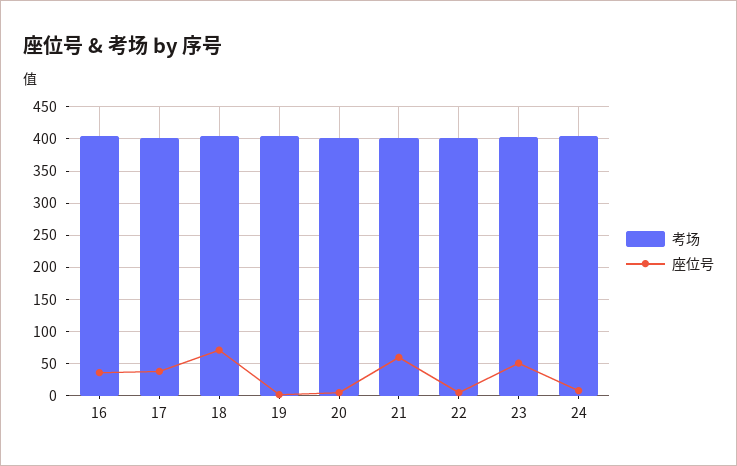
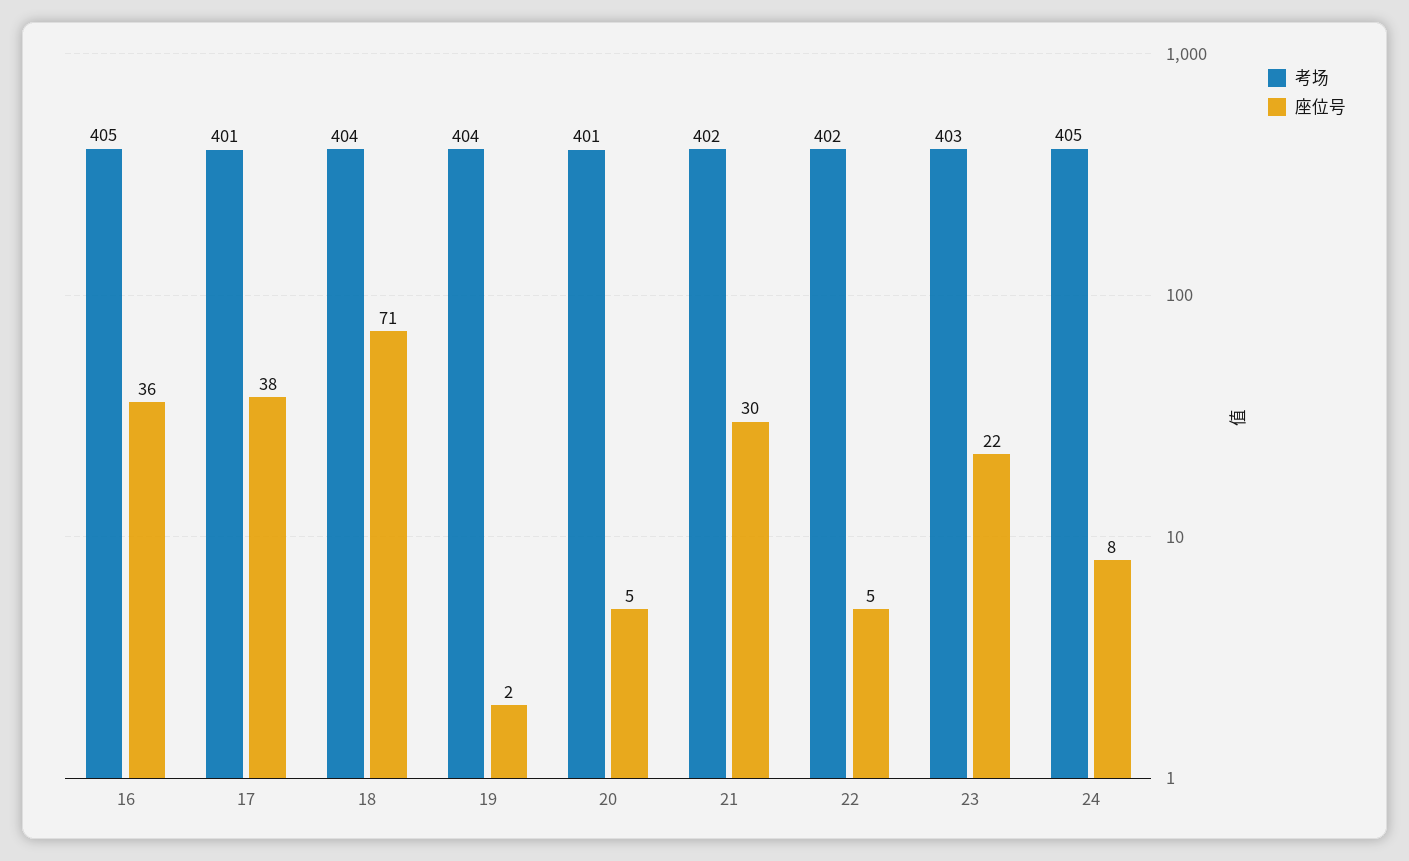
  {
    "考场": {
      "16": 405,
      "17": 401,
      "18": 404,
      "19": 404,
      "20": 401,
      "21": 402,
      "22": 402,
      "23": 403,
      "24": 405
    },
    "座位号": {
      "16": 36,
      "17": 38,
      "18": 71,
      "19": 2,
      "20": 5,
-     "21": 60,
+     "21": 30,
      "22": 5,
-     "23": 50,
+     "23": 22,
      "24": 8
    }
  }

